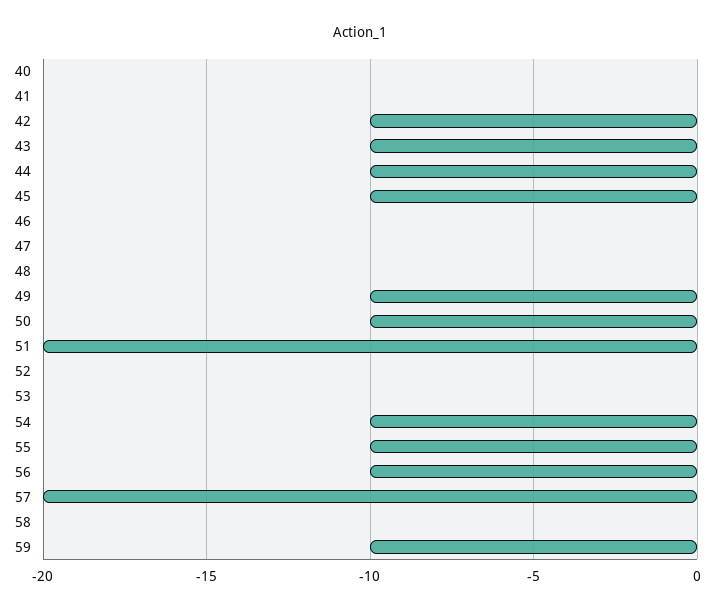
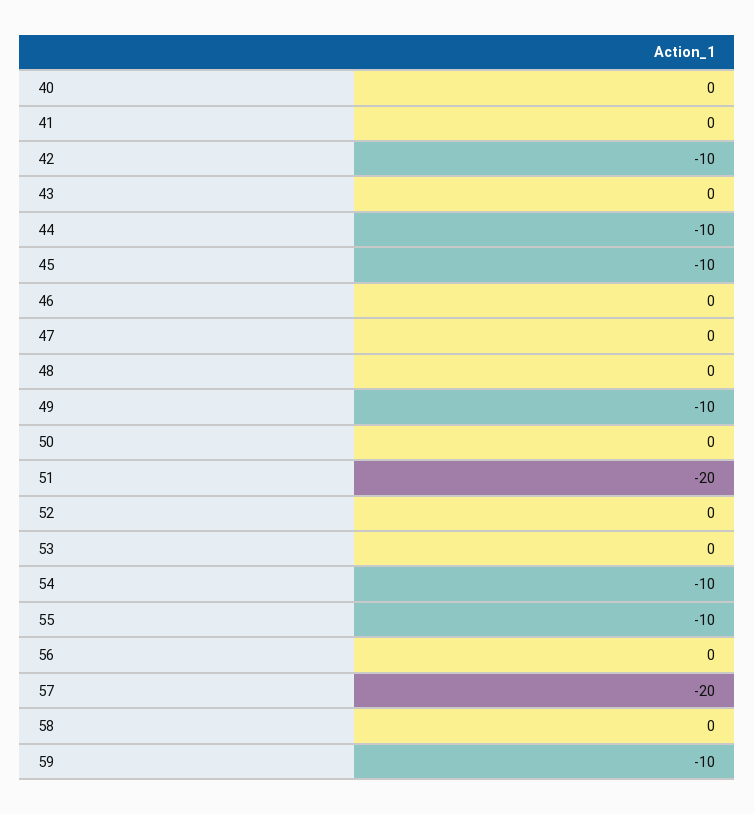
  {
    "40": 0,
    "41": 0,
    "42": -10,
-   "43": -10,
+   "43": 0,
    "44": -10,
    "45": -10,
    "46": 0,
    "47": 0,
    "48": 0,
    "49": -10,
-   "50": -10,
+   "50": 0,
    "51": -20,
    "52": 0,
    "53": 0,
    "54": -10,
    "55": -10,
-   "56": -10,
+   "56": 0,
    "57": -20,
    "58": 0,
    "59": -10
  }

